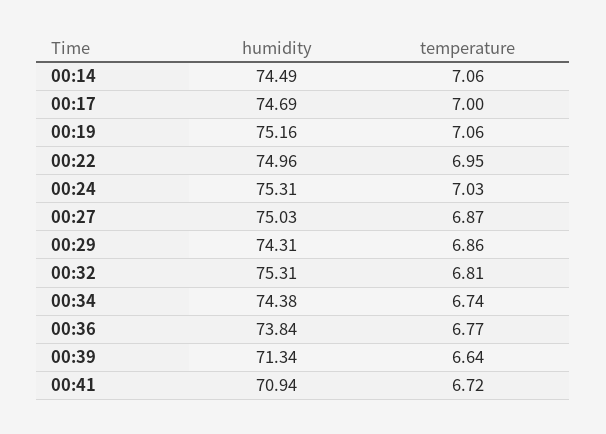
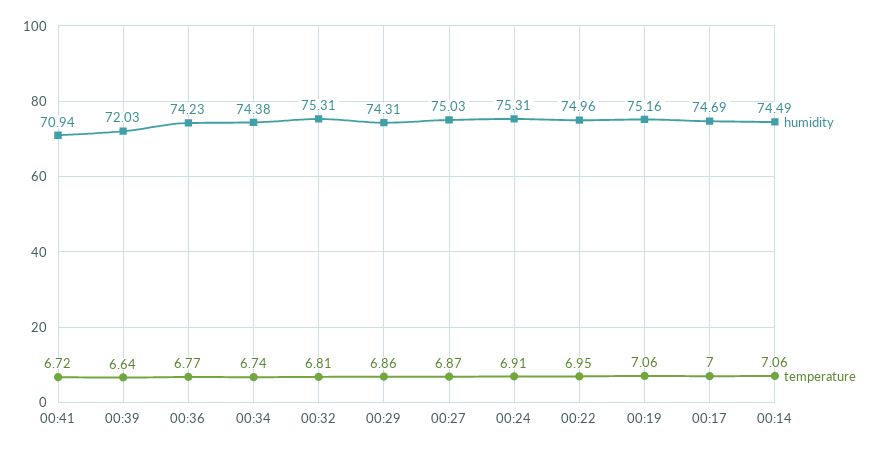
  {
    "humidity": {
      "00:14": 74.49,
      "00:17": 74.69,
      "00:19": 75.16,
      "00:22": 74.96,
      "00:24": 75.31,
      "00:27": 75.03,
      "00:29": 74.31,
      "00:32": 75.31,
      "00:34": 74.38,
-     "00:36": 73.84,
+     "00:36": 74.23,
-     "00:39": 71.34,
+     "00:39": 72.03,
      "00:41": 70.94
    },
    "temperature": {
      "00:14": 7.06,
      "00:17": 7,
      "00:19": 7.06,
      "00:22": 6.95,
-     "00:24": 7.03,
+     "00:24": 6.91,
      "00:27": 6.87,
      "00:29": 6.86,
      "00:32": 6.81,
      "00:34": 6.74,
      "00:36": 6.77,
      "00:39": 6.64,
      "00:41": 6.72
    }
  }

